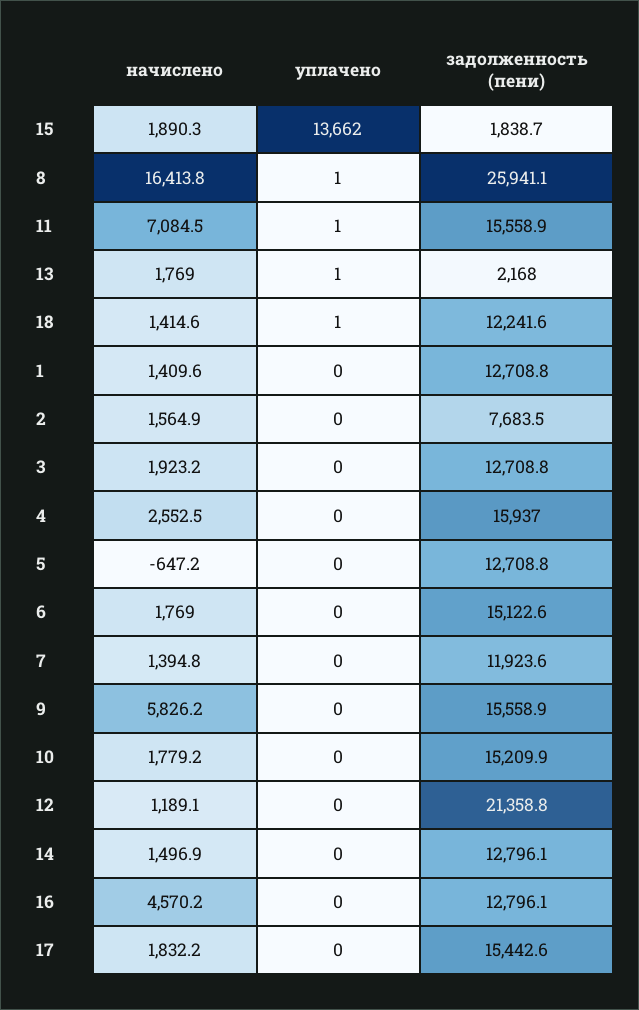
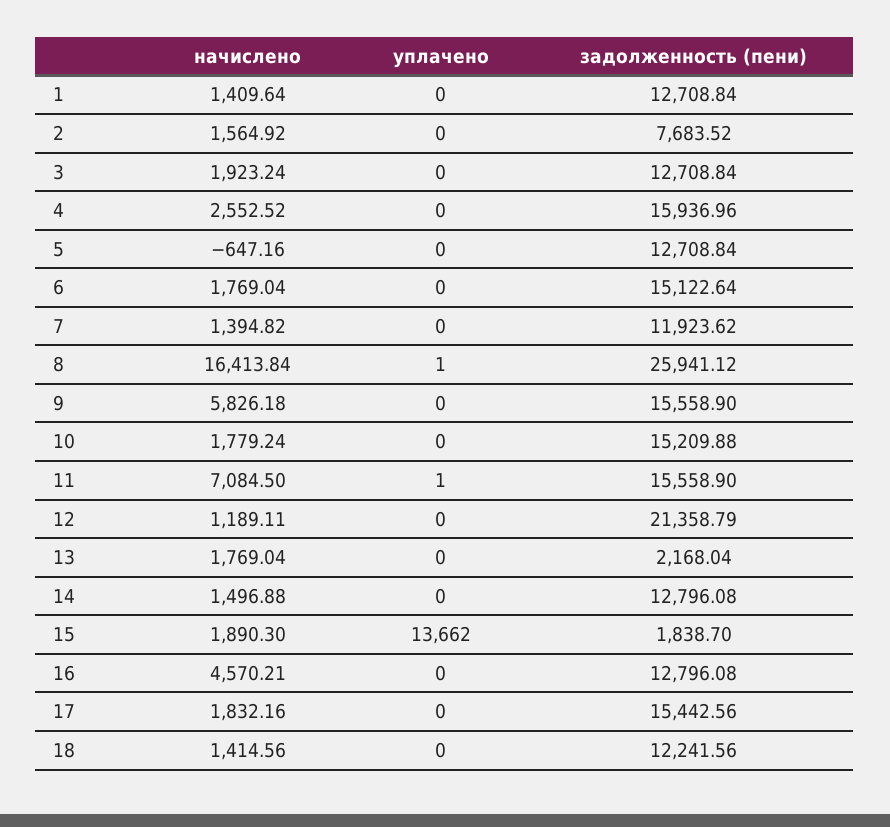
  {
    "начислено": {
      "15": 1890.3,
      "8": 16413.84,
      "11": 7084.5,
      "13": 1769.04,
      "18": 1414.56,
      "1": 1409.64,
      "2": 1564.92,
      "3": 1923.24,
      "4": 2552.52,
      "5": -647.16,
      "6": 1769.04,
      "7": 1394.82,
      "9": 5826.18,
      "10": 1779.24,
      "12": 1189.11,
      "14": 1496.88,
      "16": 4570.21,
      "17": 1832.16
    },
    "уплачено": {
      "15": 13662,
      "8": 1,
      "11": 1,
-     "13": 1,
+     "13": 0,
-     "18": 1,
+     "18": 0,
      "1": 0,
      "2": 0,
      "3": 0,
      "4": 0,
      "5": 0,
      "6": 0,
      "7": 0,
      "9": 0,
      "10": 0,
      "12": 0,
      "14": 0,
      "16": 0,
      "17": 0
    },
    "задолженность (пени)": {
      "15": 1838.7,
      "8": 25941.12,
      "11": 15558.9,
      "13": 2168.04,
      "18": 12241.56,
      "1": 12708.84,
      "2": 7683.52,
      "3": 12708.84,
      "4": 15936.96,
      "5": 12708.84,
      "6": 15122.64,
      "7": 11923.62,
      "9": 15558.9,
      "10": 15209.88,
      "12": 21358.79,
      "14": 12796.08,
      "16": 12796.08,
      "17": 15442.56
    }
  }

